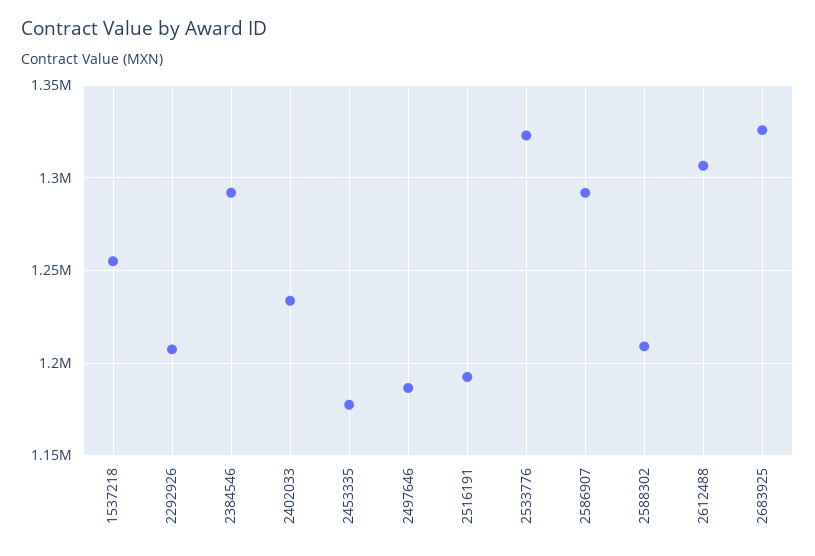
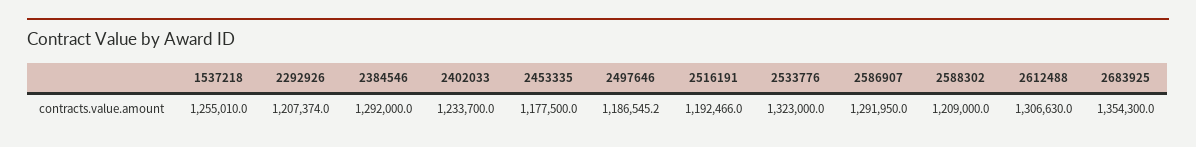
  {
    "1537218": 1255010,
    "2292926": 1207374,
    "2384546": 1292000,
    "2402033": 1233700,
    "2453335": 1177500,
    "2497646": 1186545.2,
    "2516191": 1192466,
    "2533776": 1323000,
    "2586907": 1291950,
    "2588302": 1209000,
    "2612488": 1306630,
-   "2683925": 1325000
+   "2683925": 1354300
  }

